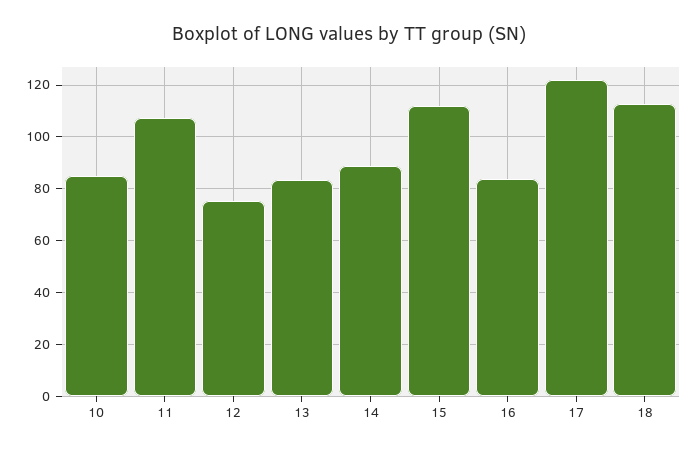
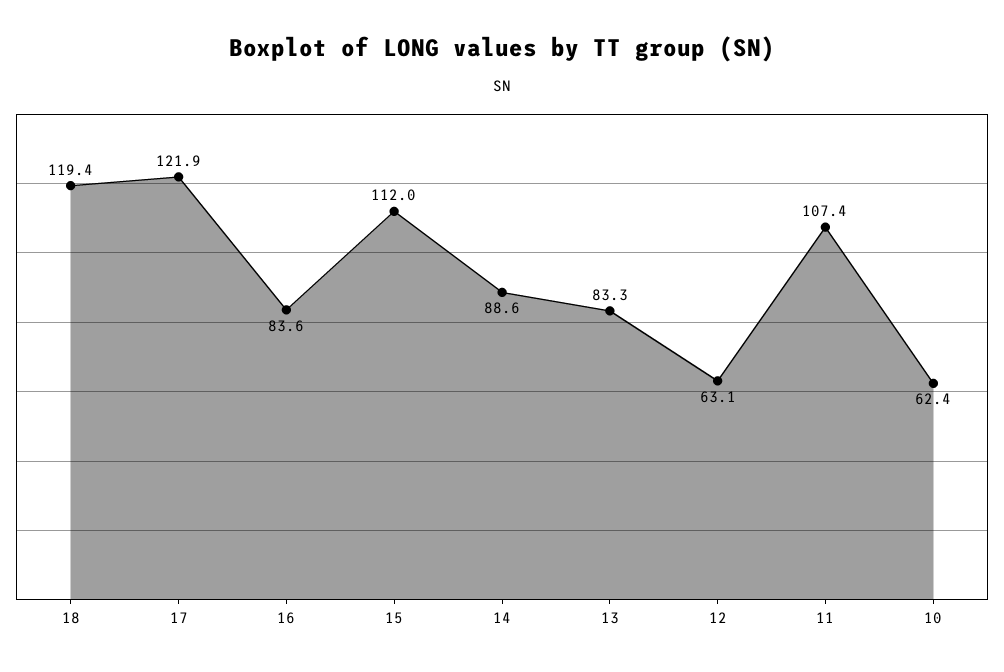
  {
-   "10": 85,
+   "10": 62.4,
    "11": 107.4,
-   "12": 75,
+   "12": 63.1,
    "13": 83.3,
    "14": 88.6,
    "15": 112,
    "16": 83.6,
    "17": 121.9,
-   "18": 112.5
+   "18": 119.4
  }

